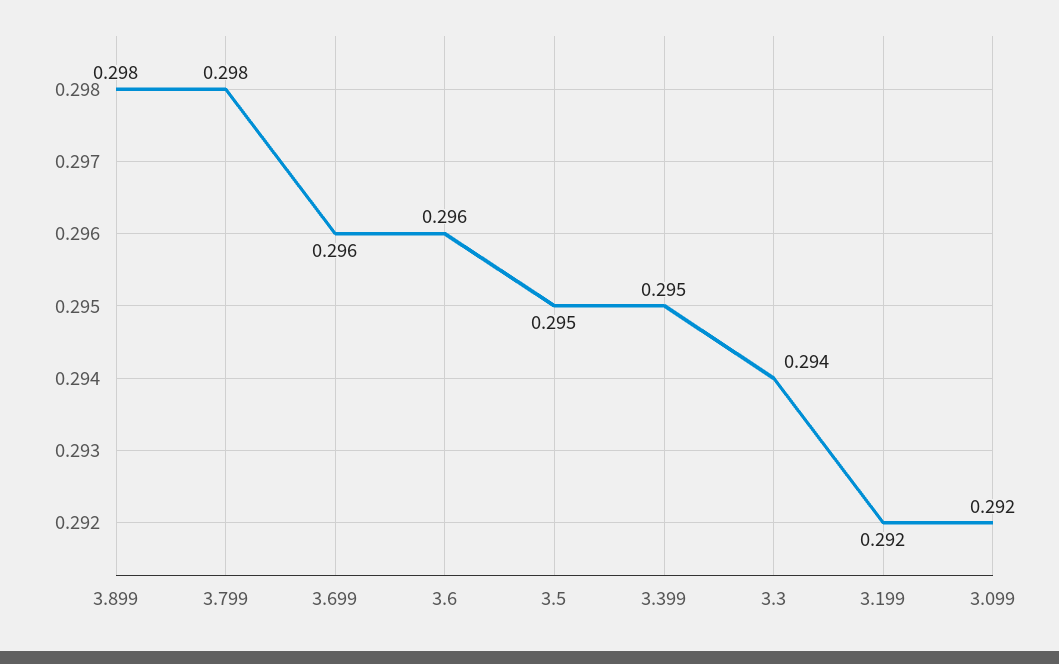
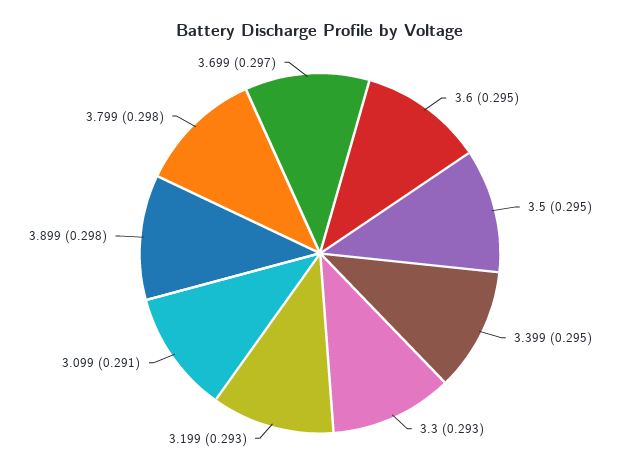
  {
    "3.899": 0.298,
    "3.799": 0.298,
-   "3.699": 0.296,
+   "3.699": 0.297,
-   "3.6": 0.296,
+   "3.6": 0.295,
    "3.5": 0.295,
    "3.399": 0.295,
-   "3.3": 0.294,
+   "3.3": 0.293,
-   "3.199": 0.292,
+   "3.199": 0.293,
-   "3.099": 0.292
+   "3.099": 0.291
  }

